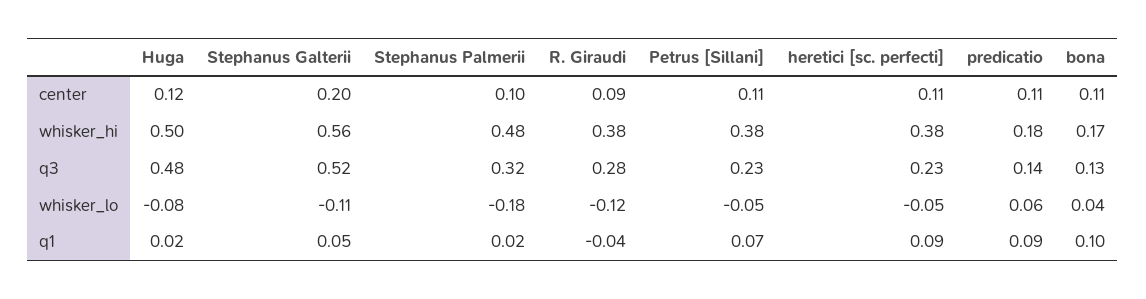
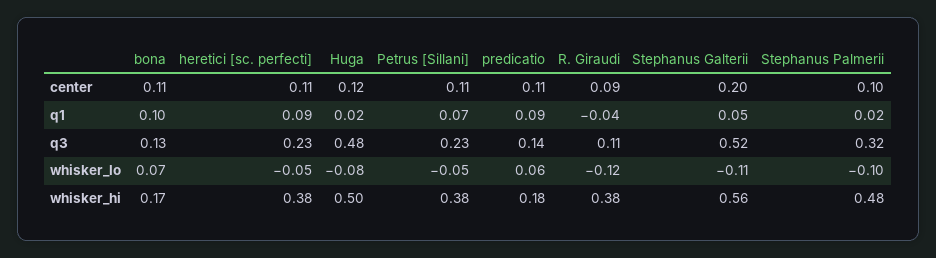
  {
    "Huga": {
      "center": 0.12,
      "whisker_hi": 0.5,
      "q3": 0.48,
      "whisker_lo": -0.08,
      "q1": 0.02
    },
    "Stephanus Galterii": {
      "center": 0.2,
      "whisker_hi": 0.56,
      "q3": 0.52,
      "whisker_lo": -0.11,
      "q1": 0.05
    },
    "Stephanus Palmerii": {
      "center": 0.1,
      "whisker_hi": 0.48,
      "q3": 0.32,
-     "whisker_lo": -0.18,
+     "whisker_lo": -0.1,
      "q1": 0.02
    },
    "R. Giraudi": {
      "center": 0.09,
      "whisker_hi": 0.38,
-     "q3": 0.28,
+     "q3": 0.11,
      "whisker_lo": -0.12,
      "q1": -0.04
    },
    "Petrus [Sillani]": {
      "center": 0.11,
      "whisker_hi": 0.38,
      "q3": 0.23,
      "whisker_lo": -0.05,
      "q1": 0.07
    },
    "heretici [sc. perfecti]": {
      "center": 0.11,
      "whisker_hi": 0.38,
      "q3": 0.23,
      "whisker_lo": -0.05,
      "q1": 0.09
    },
    "predicatio": {
      "center": 0.11,
      "whisker_hi": 0.18,
      "q3": 0.14,
      "whisker_lo": 0.06,
      "q1": 0.09
    },
    "bona": {
      "center": 0.11,
      "whisker_hi": 0.17,
      "q3": 0.13,
-     "whisker_lo": 0.04,
+     "whisker_lo": 0.07,
      "q1": 0.1
    }
  }

